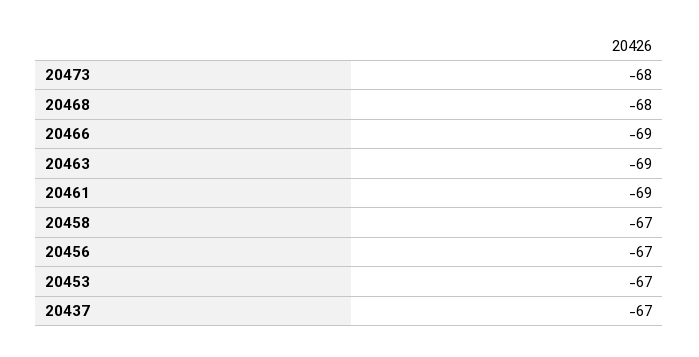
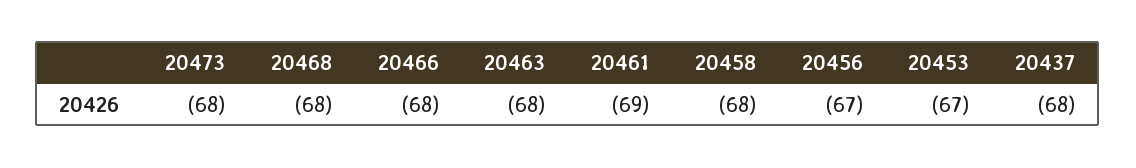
  {
    "20473": -68,
    "20468": -68,
-   "20466": -69,
+   "20466": -68,
-   "20463": -69,
+   "20463": -68,
    "20461": -69,
-   "20458": -67,
+   "20458": -68,
    "20456": -67,
    "20453": -67,
-   "20437": -67
+   "20437": -68
  }

